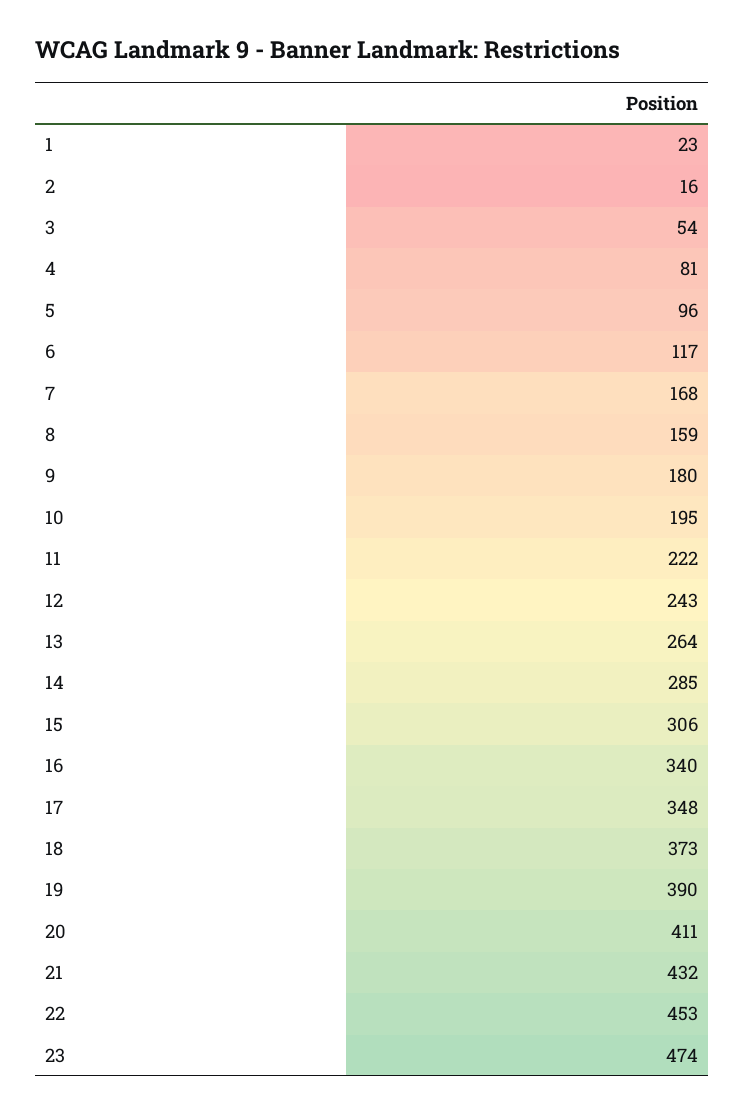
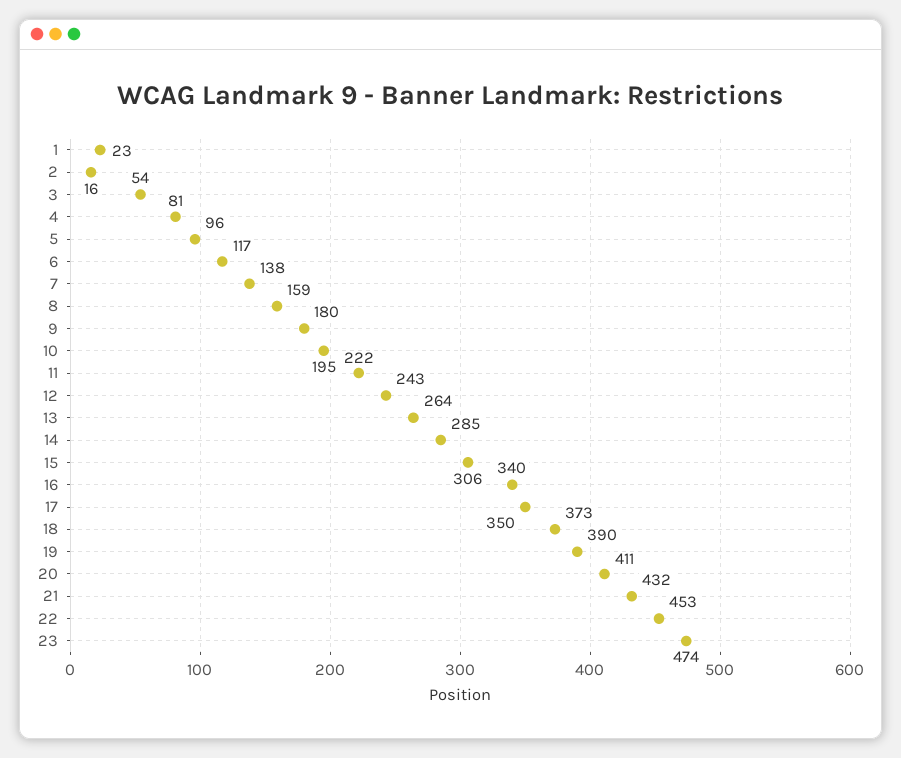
  {
    "1": 23,
    "2": 16,
    "3": 54,
    "4": 81,
    "5": 96,
    "6": 117,
-   "7": 168,
+   "7": 138,
    "8": 159,
    "9": 180,
    "10": 195,
    "11": 222,
    "12": 243,
    "13": 264,
    "14": 285,
    "15": 306,
    "16": 340,
-   "17": 348,
+   "17": 350,
    "18": 373,
    "19": 390,
    "20": 411,
    "21": 432,
    "22": 453,
    "23": 474
  }

